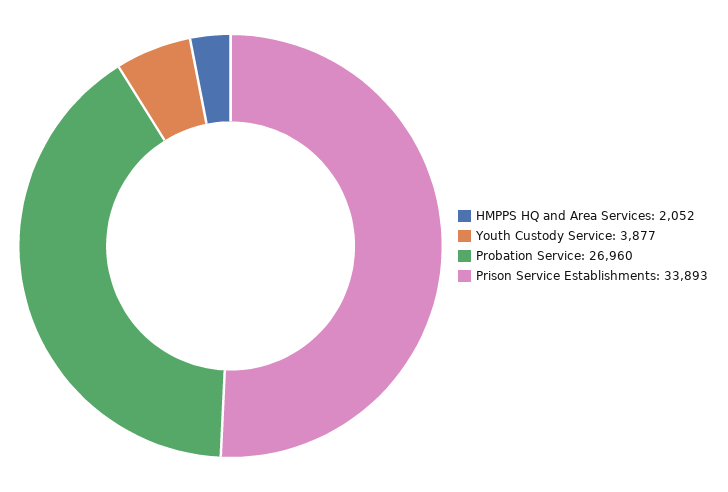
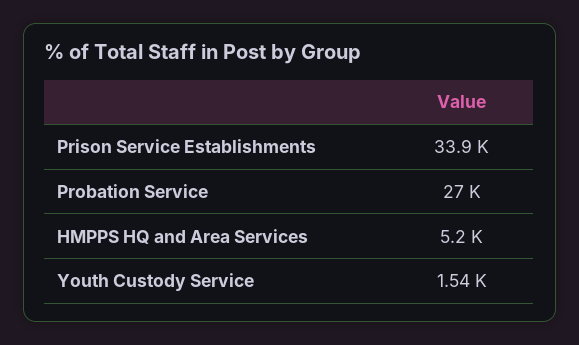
  {
-   "HMPPS HQ and Area Services": 2052,
+   "HMPPS HQ and Area Services": 5200,
-   "Youth Custody Service": 3877,
+   "Youth Custody Service": 1540,
    "Probation Service": 26960,
    "Prison Service Establishments": 33893
  }

